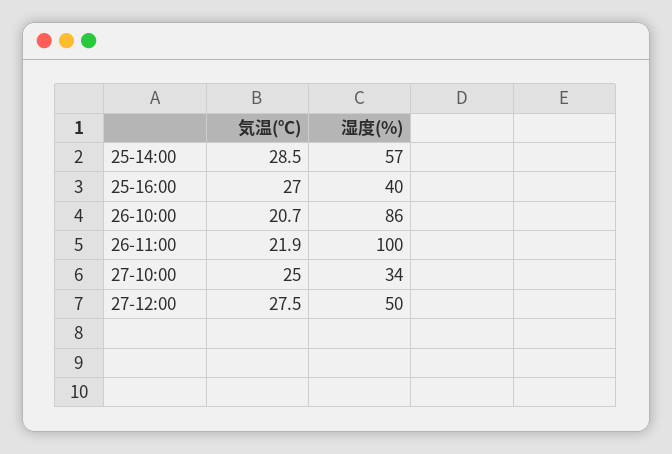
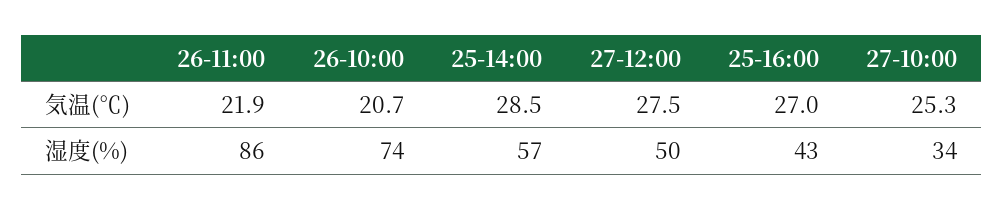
  {
    "気温(℃)": {
      "25-14:00": 28.5,
      "25-16:00": 27,
      "26-10:00": 20.7,
      "26-11:00": 21.9,
-     "27-10:00": 25,
+     "27-10:00": 25.3,
      "27-12:00": 27.5
    },
    "湿度(%)": {
      "25-14:00": 57,
-     "25-16:00": 40,
+     "25-16:00": 43,
-     "26-10:00": 86,
+     "26-10:00": 74,
-     "26-11:00": 100,
+     "26-11:00": 86,
      "27-10:00": 34,
      "27-12:00": 50
    }
  }

